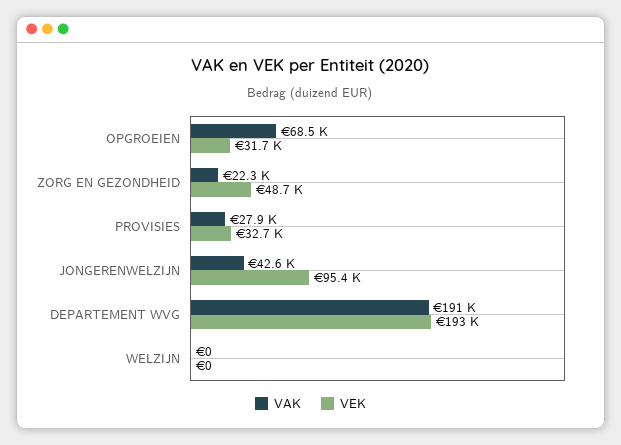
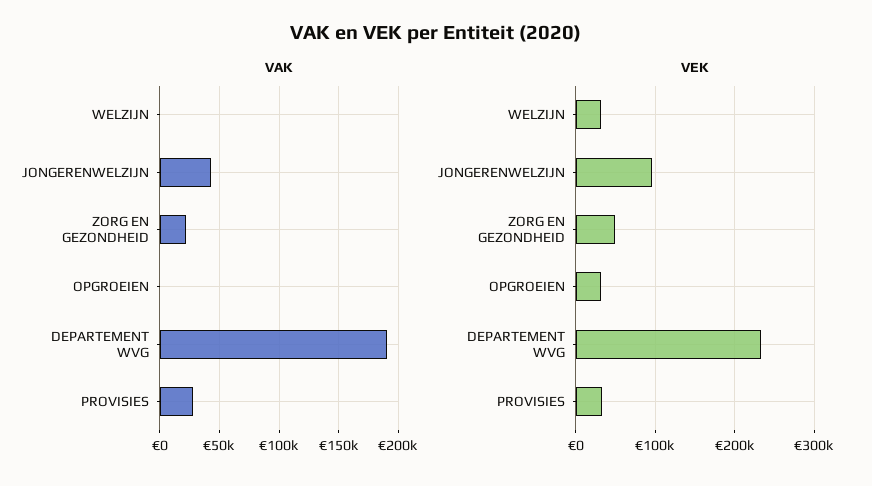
  {
    "VAK": {
-     "OPGROEIEN": 68500,
+     "OPGROEIEN": 0,
      "ZORG EN GEZONDHEID": 22300,
      "PROVISIES": 27900,
      "JONGERENWELZIJN": 42600,
      "DEPARTEMENT WVG": 191000,
      "WELZIJN": 0
    },
    "VEK": {
      "OPGROEIEN": 31700,
      "ZORG EN GEZONDHEID": 48700,
      "PROVISIES": 32700,
      "JONGERENWELZIJN": 95400,
-     "DEPARTEMENT WVG": 193000,
+     "DEPARTEMENT WVG": 230000,
-     "WELZIJN": 0
+     "WELZIJN": 30000
    }
  }

